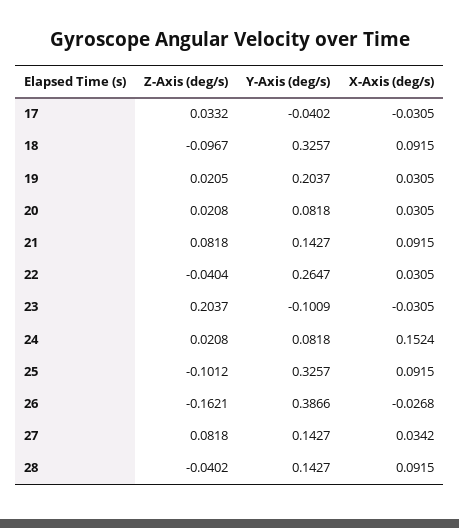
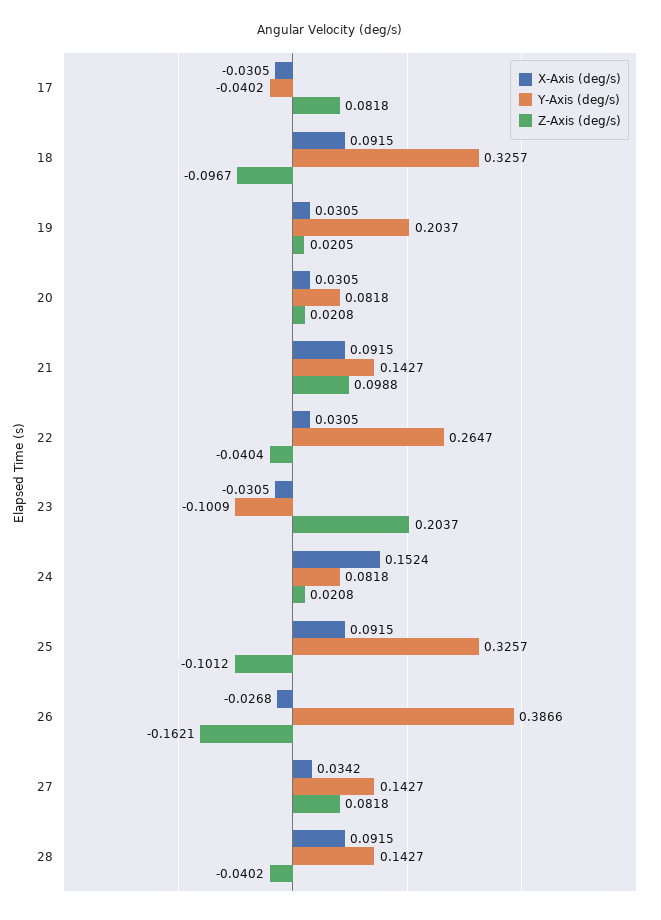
  {
    "Z-Axis (deg/s)": {
-     "17": 0.0332,
+     "17": 0.0818,
      "18": -0.0967,
      "19": 0.0205,
      "20": 0.0208,
-     "21": 0.0818,
+     "21": 0.0988,
      "22": -0.0404,
      "23": 0.2037,
      "24": 0.0208,
      "25": -0.1012,
      "26": -0.1621,
      "27": 0.0818,
      "28": -0.0402
    },
    "Y-Axis (deg/s)": {
      "17": -0.0402,
      "18": 0.3257,
      "19": 0.2037,
      "20": 0.0818,
      "21": 0.1427,
      "22": 0.2647,
      "23": -0.1009,
      "24": 0.0818,
      "25": 0.3257,
      "26": 0.3866,
      "27": 0.1427,
      "28": 0.1427
    },
    "X-Axis (deg/s)": {
      "17": -0.0305,
      "18": 0.0915,
      "19": 0.0305,
      "20": 0.0305,
      "21": 0.0915,
      "22": 0.0305,
      "23": -0.0305,
      "24": 0.1524,
      "25": 0.0915,
      "26": -0.0268,
      "27": 0.0342,
      "28": 0.0915
    }
  }

